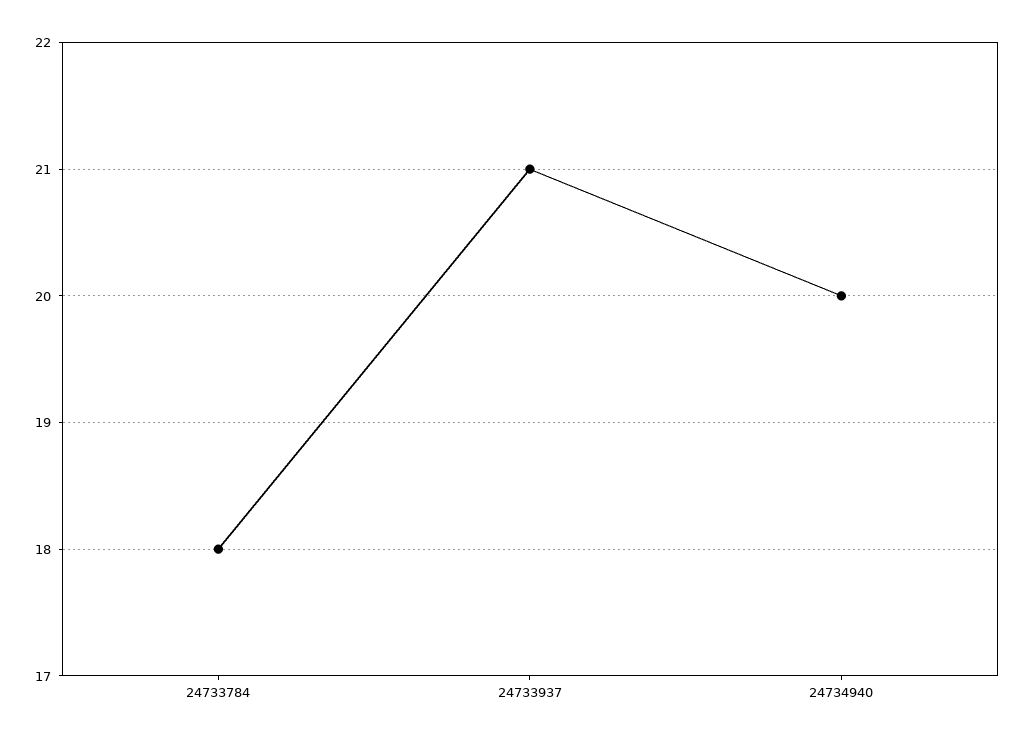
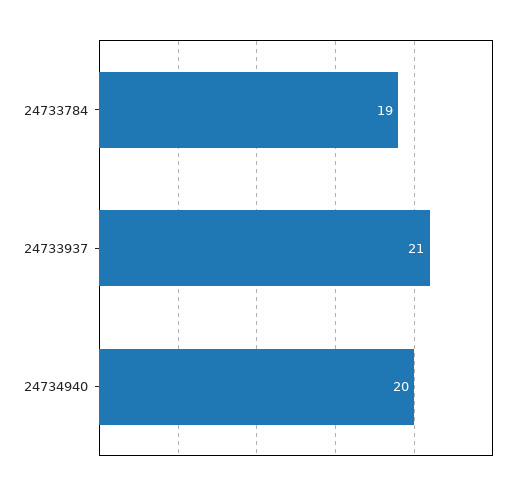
  {
-   "24733784": 18,
+   "24733784": 19,
    "24733937": 21,
    "24734940": 20
  }

